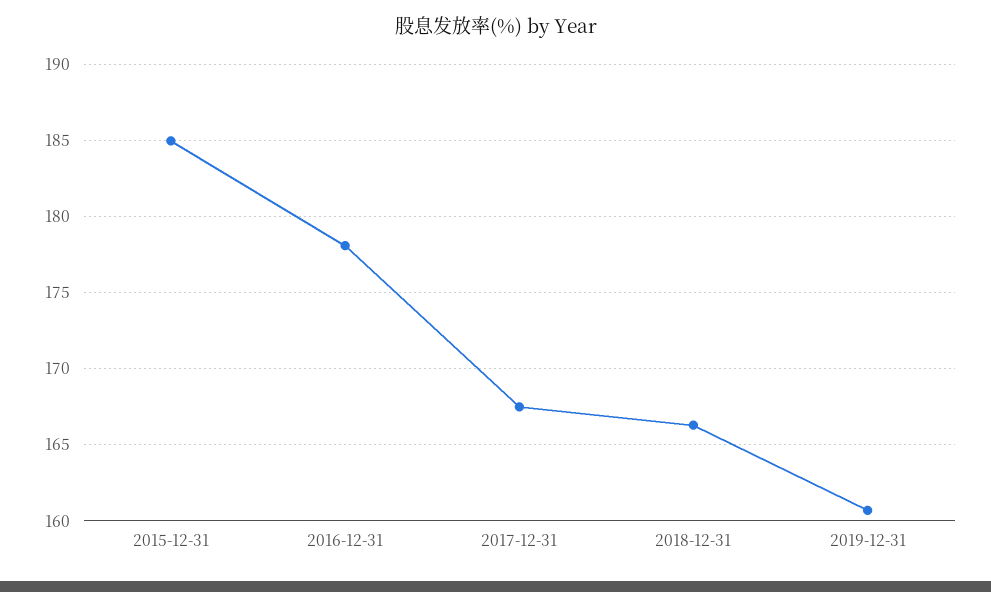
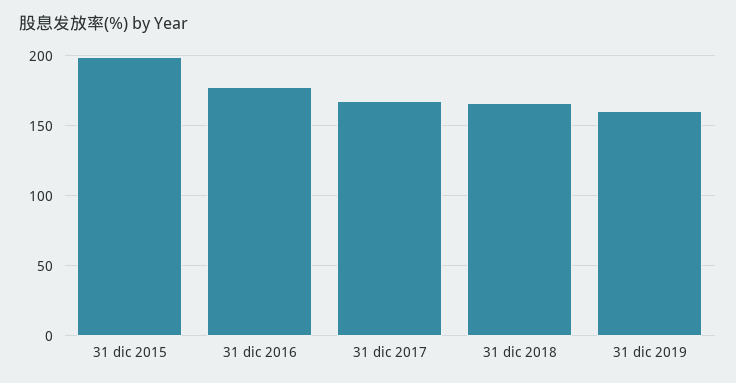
  {
-   "2015-12-31": 185,
+   "2015-12-31": 200,
    "2016-12-31": 178,
    "2017-12-31": 167.5,
    "2018-12-31": 166.5,
    "2019-12-31": 160.5
  }

